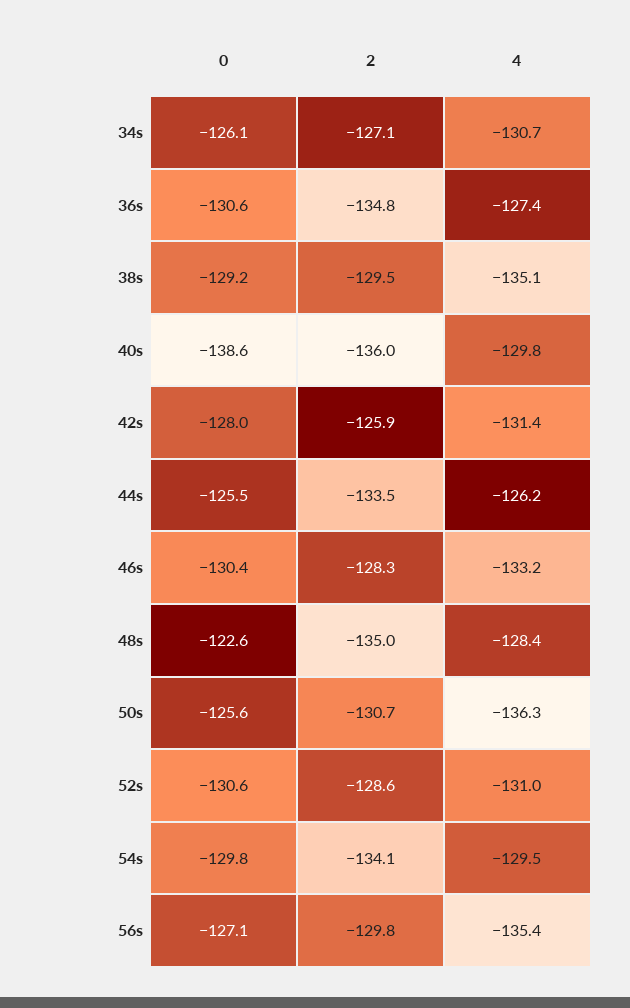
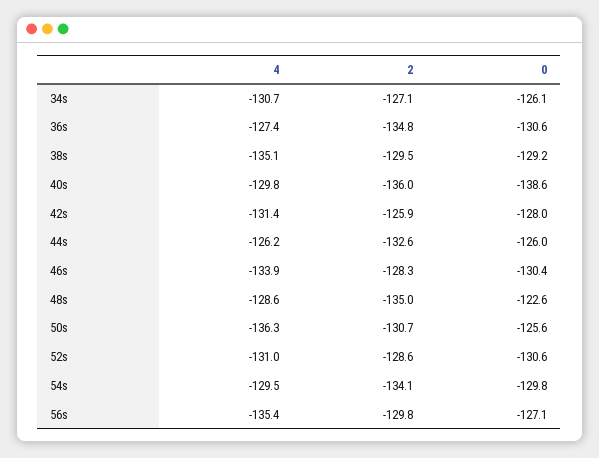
  {
    "0": {
      "34s": -126.1,
      "36s": -130.6,
      "38s": -129.2,
      "40s": -138.6,
      "42s": -128,
-     "44s": -125.5,
+     "44s": -126,
      "46s": -130.4,
      "48s": -122.6,
      "50s": -125.6,
      "52s": -130.6,
      "54s": -129.8,
      "56s": -127.1
    },
    "2": {
      "34s": -127.1,
      "36s": -134.8,
      "38s": -129.5,
      "40s": -136,
      "42s": -125.9,
-     "44s": -133.5,
+     "44s": -132.6,
      "46s": -128.3,
      "48s": -135,
      "50s": -130.7,
      "52s": -128.6,
      "54s": -134.1,
      "56s": -129.8
    },
    "4": {
      "34s": -130.7,
      "36s": -127.4,
      "38s": -135.1,
      "40s": -129.8,
      "42s": -131.4,
      "44s": -126.2,
-     "46s": -133.2,
+     "46s": -133.9,
-     "48s": -128.4,
+     "48s": -128.6,
      "50s": -136.3,
      "52s": -131,
      "54s": -129.5,
      "56s": -135.4
    }
  }

